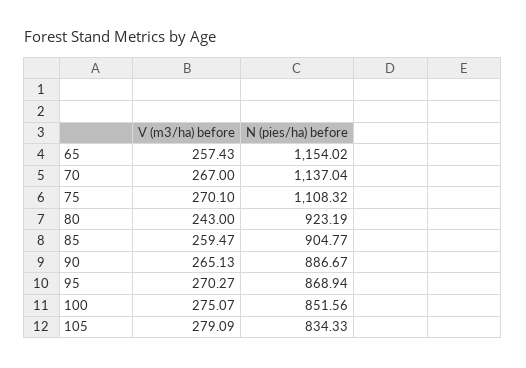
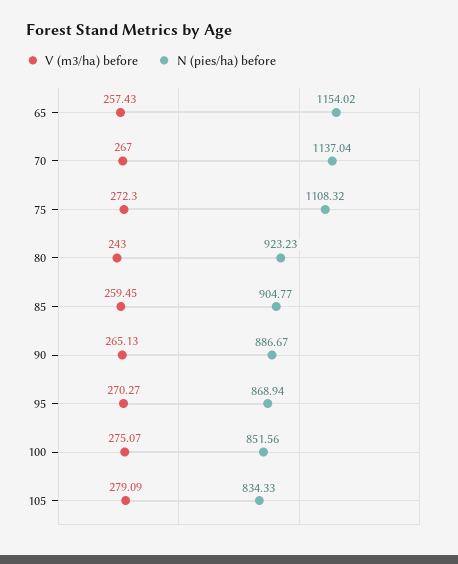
  {
    "V (m3/ha) before": {
      "65": 257.43,
      "70": 267,
-     "75": 270.1,
+     "75": 272.3,
      "80": 243,
-     "85": 259.47,
+     "85": 259.45,
      "90": 265.13,
      "95": 270.27,
      "100": 275.07,
      "105": 279.09
    },
    "N (pies/ha) before": {
      "65": 1154.02,
      "70": 1137.04,
      "75": 1108.32,
-     "80": 923.19,
+     "80": 923.23,
      "85": 904.77,
      "90": 886.67,
      "95": 868.94,
      "100": 851.56,
      "105": 834.33
    }
  }

